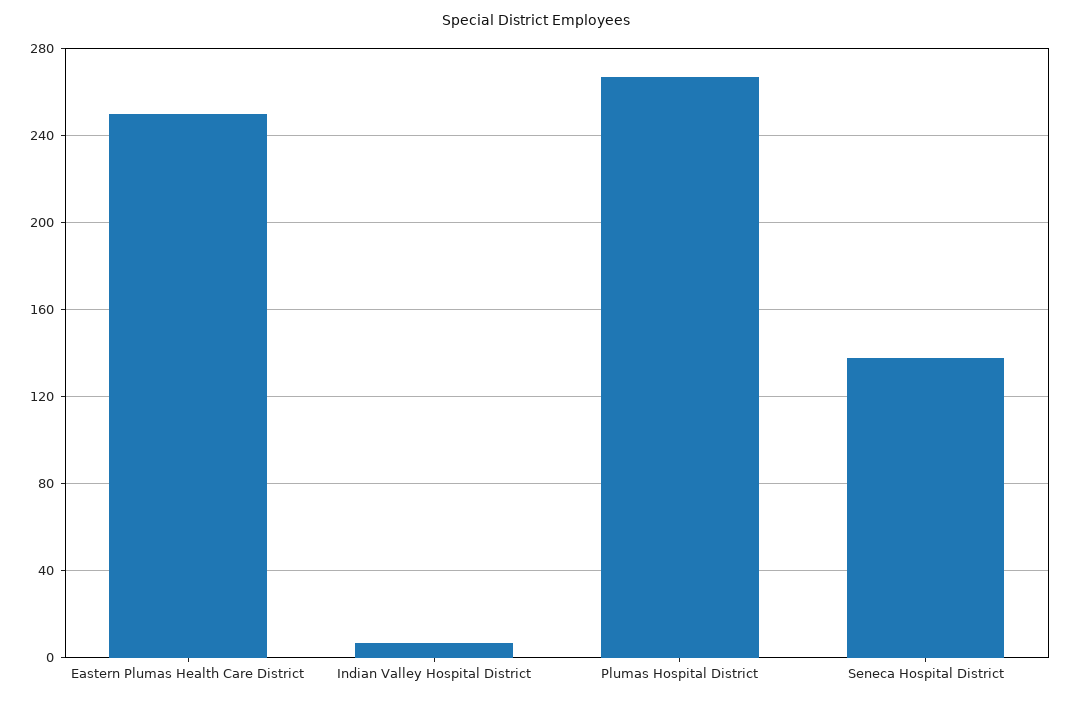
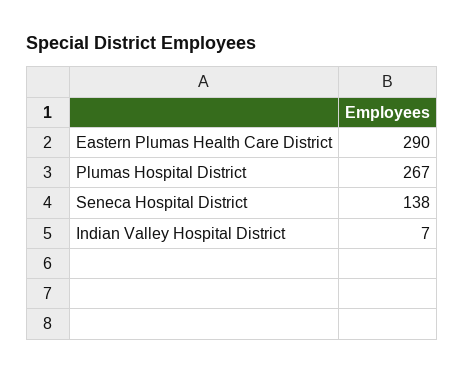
  {
-   "Eastern Plumas Health Care District": 250,
+   "Eastern Plumas Health Care District": 290,
    "Indian Valley Hospital District": 7,
    "Plumas Hospital District": 267,
    "Seneca Hospital District": 138
  }

